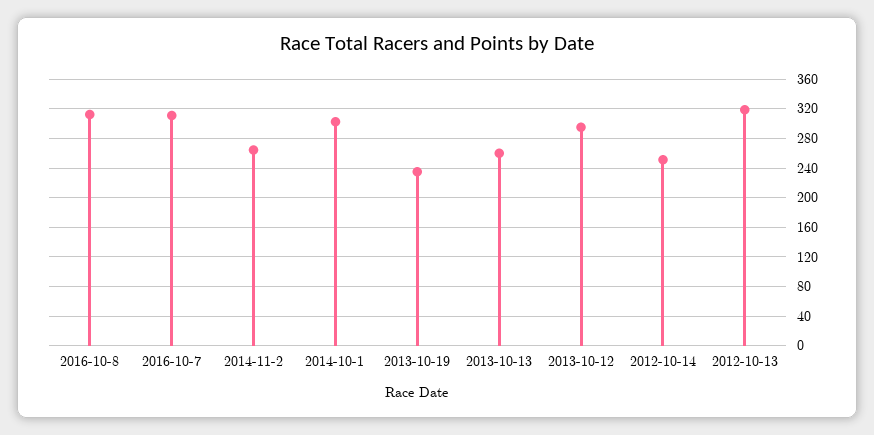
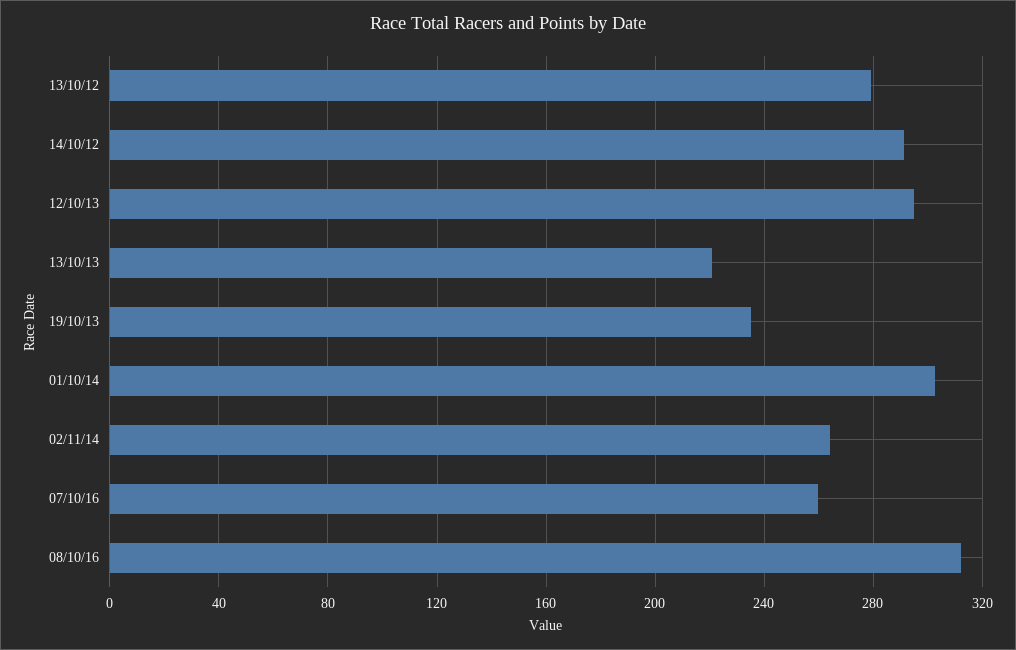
  {
    "2016-10-8": 310,
-   "2016-10-7": 310,
+   "2016-10-7": 260,
    "2014-11-2": 265,
    "2014-10-1": 305,
    "2013-10-19": 235,
-   "2013-10-13": 260,
+   "2013-10-13": 220,
    "2013-10-12": 295,
-   "2012-10-14": 250,
+   "2012-10-14": 290,
-   "2012-10-13": 320
+   "2012-10-13": 280
  }

